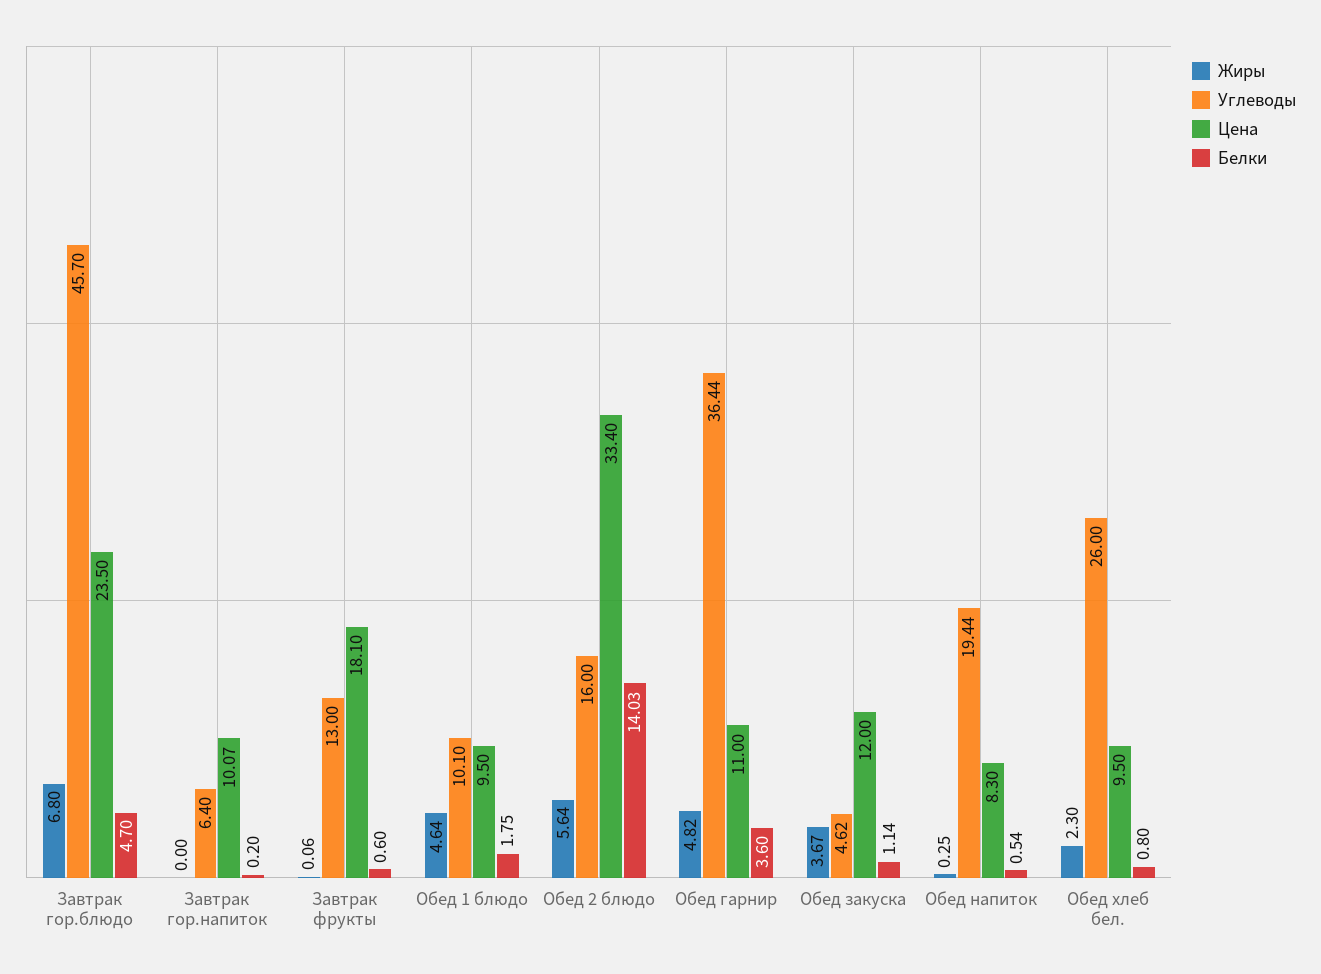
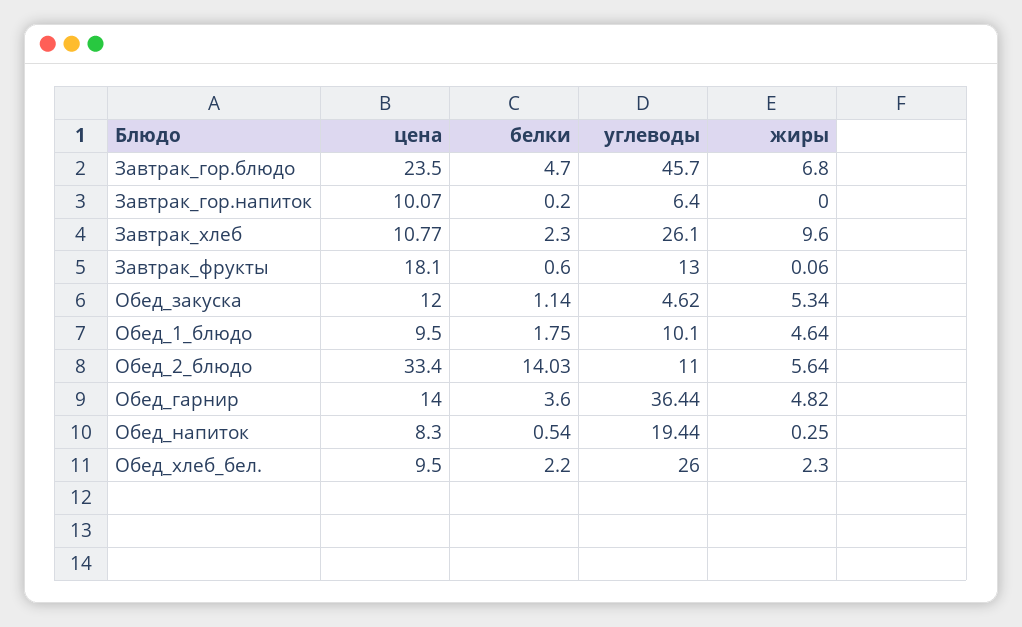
  {
    "Жиры": {
      "Завтрак гор.блюдо": 6.8,
      "Завтрак гор.напиток": 0,
      "Завтрак фрукты": 0.06,
      "Обед 1 блюдо": 4.64,
      "Обед 2 блюдо": 5.64,
      "Обед гарнир": 4.82,
-     "Обед закуска": 3.67,
+     "Обед закуска": 5.34,
      "Обед напиток": 0.25,
-     "Обед хлеб бел.": 2.3
+     "Обед хлеб бел.": 2.3,
+     "Завтрак_хлеб": 9.6
    },
    "Углеводы": {
      "Завтрак гор.блюдо": 45.7,
      "Завтрак гор.напиток": 6.4,
      "Завтрак фрукты": 13,
      "Обед 1 блюдо": 10.1,
-     "Обед 2 блюдо": 16,
+     "Обед 2 блюдо": 11,
      "Обед гарнир": 36.44,
      "Обед закуска": 4.62,
      "Обед напиток": 19.44,
-     "Обед хлеб бел.": 26
+     "Обед хлеб бел.": 26,
+     "Завтрак_хлеб": 26.1
    },
    "Цена": {
      "Завтрак гор.блюдо": 23.5,
      "Завтрак гор.напиток": 10.07,
      "Завтрак фрукты": 18.1,
      "Обед 1 блюдо": 9.5,
      "Обед 2 блюдо": 33.4,
-     "Обед гарнир": 11,
+     "Обед гарнир": 14,
      "Обед закуска": 12,
      "Обед напиток": 8.3,
-     "Обед хлеб бел.": 9.5
+     "Обед хлеб бел.": 9.5,
+     "Завтрак_хлеб": 10.77
    },
    "Белки": {
      "Завтрак гор.блюдо": 4.7,
      "Завтрак гор.напиток": 0.2,
      "Завтрак фрукты": 0.6,
      "Обед 1 блюдо": 1.75,
      "Обед 2 блюдо": 14.03,
      "Обед гарнир": 3.6,
      "Обед закуска": 1.14,
      "Обед напиток": 0.54,
-     "Обед хлеб бел.": 0.8
+     "Обед хлеб бел.": 2.2,
+     "Завтрак_хлеб": 2.3
    }
  }

